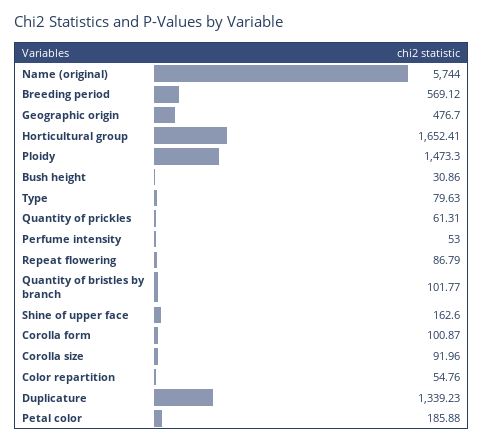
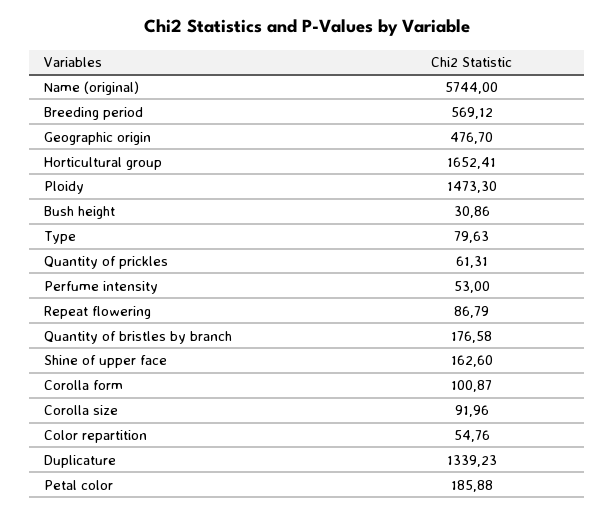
  {
    "Name (original)": 5744,
    "Breeding period": 569.12,
    "Geographic origin": 476.7,
    "Horticultural group": 1652.41,
    "Ploidy": 1473.3,
    "Bush height": 30.86,
    "Type": 79.63,
    "Quantity of prickles": 61.31,
    "Perfume intensity": 53,
    "Repeat flowering": 86.79,
-   "Quantity of bristles by branch": 101.77,
+   "Quantity of bristles by branch": 176.58,
    "Shine of upper face": 162.6,
    "Corolla form": 100.87,
    "Corolla size": 91.96,
    "Color repartition": 54.76,
    "Duplicature": 1339.23,
    "Petal color": 185.88
  }

